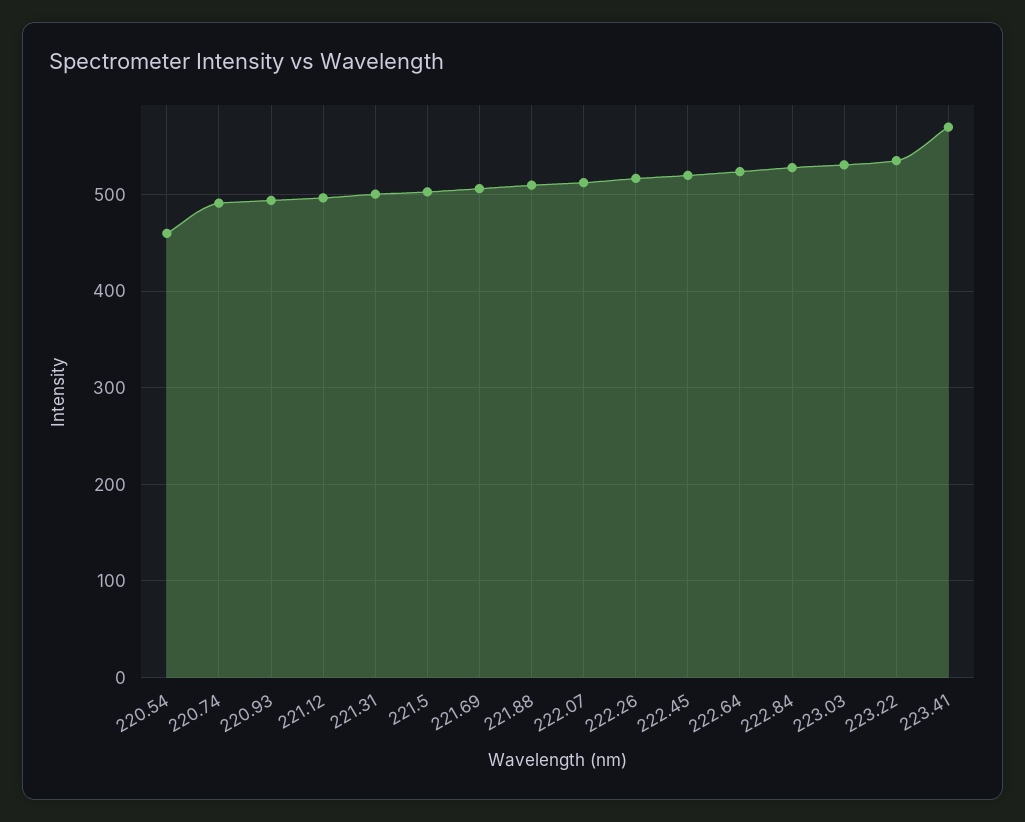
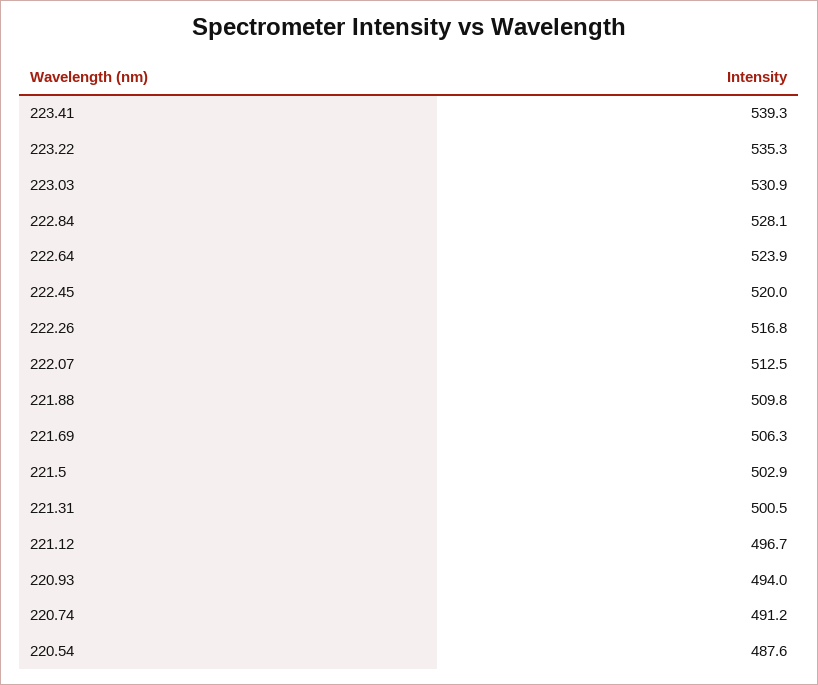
  {
-   "220.54": 460,
+   "220.54": 487.6,
    "220.74": 491.2,
    "220.93": 494,
    "221.12": 496.7,
    "221.31": 500.5,
    "221.5": 502.9,
    "221.69": 506.3,
    "221.88": 509.8,
    "222.07": 512.5,
    "222.26": 516.8,
    "222.45": 520,
    "222.64": 523.9,
    "222.84": 528.1,
    "223.03": 530.9,
    "223.22": 535.3,
-   "223.41": 570
+   "223.41": 539.3
  }

